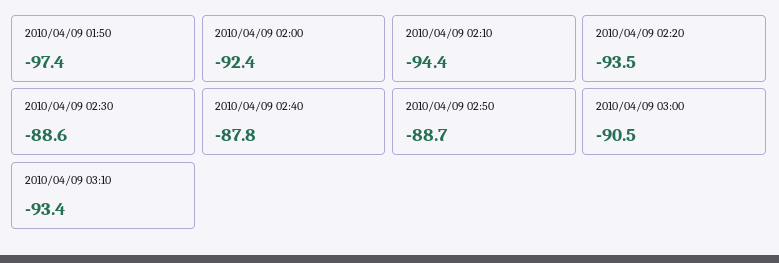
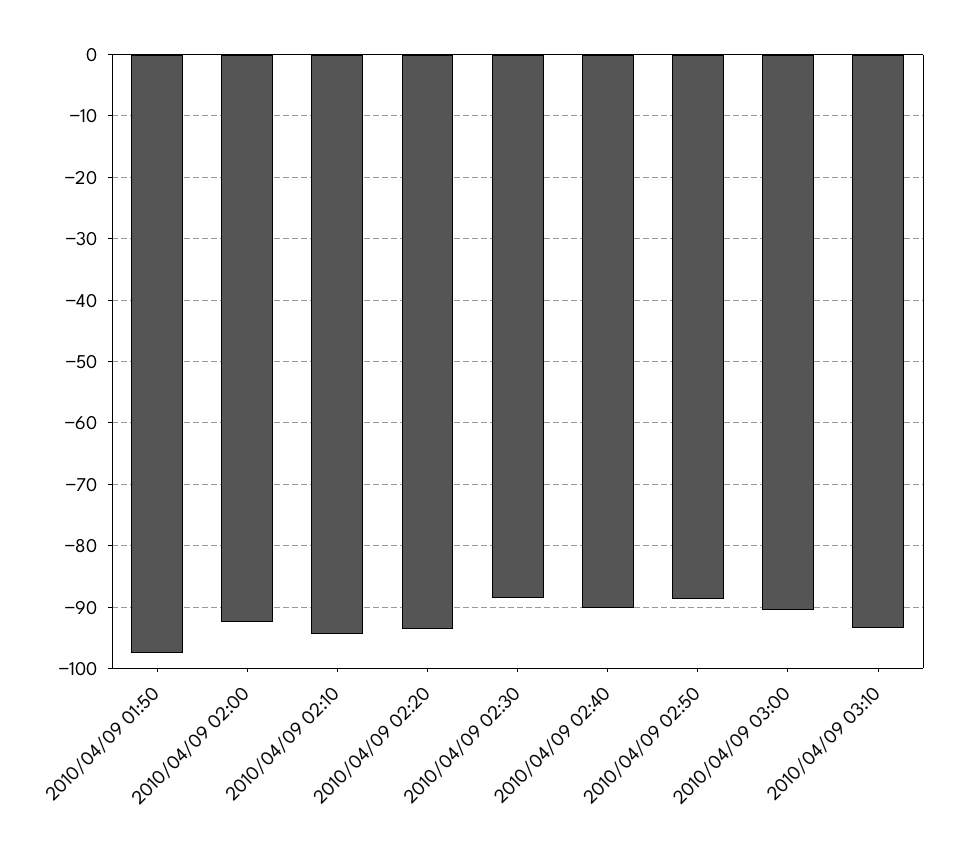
  {
    "2010/04/09 01:50": -97.4,
    "2010/04/09 02:00": -92.4,
    "2010/04/09 02:10": -94.4,
    "2010/04/09 02:20": -93.5,
    "2010/04/09 02:30": -88.6,
-   "2010/04/09 02:40": -87.8,
+   "2010/04/09 02:40": -90,
    "2010/04/09 02:50": -88.7,
    "2010/04/09 03:00": -90.5,
    "2010/04/09 03:10": -93.4
  }

